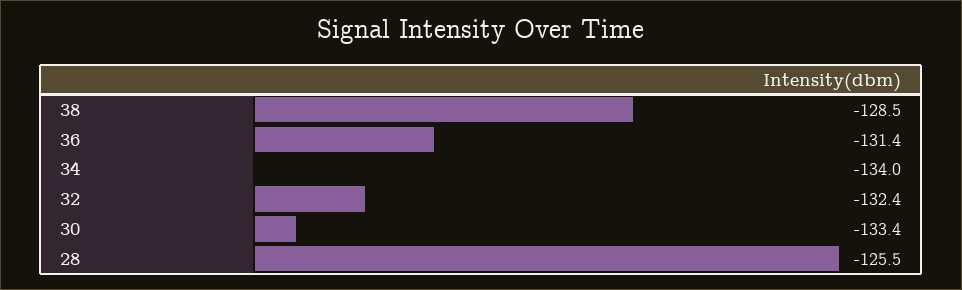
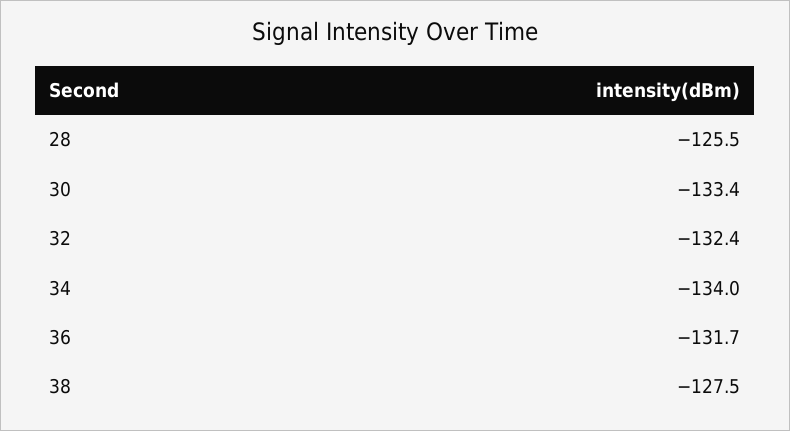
  {
-   "38": -128.5,
+   "38": -127.5,
-   "36": -131.4,
+   "36": -131.7,
    "34": -134,
    "32": -132.4,
    "30": -133.4,
    "28": -125.5
  }

